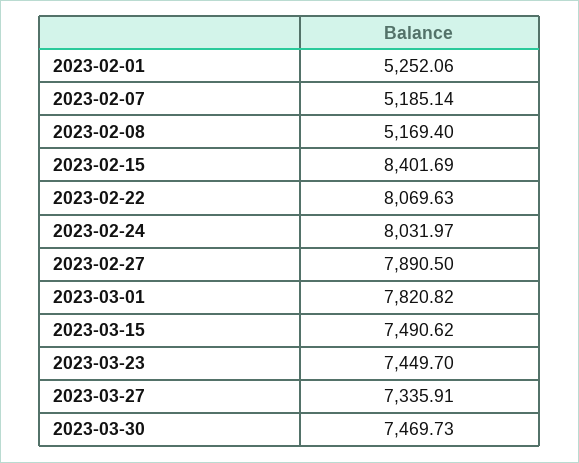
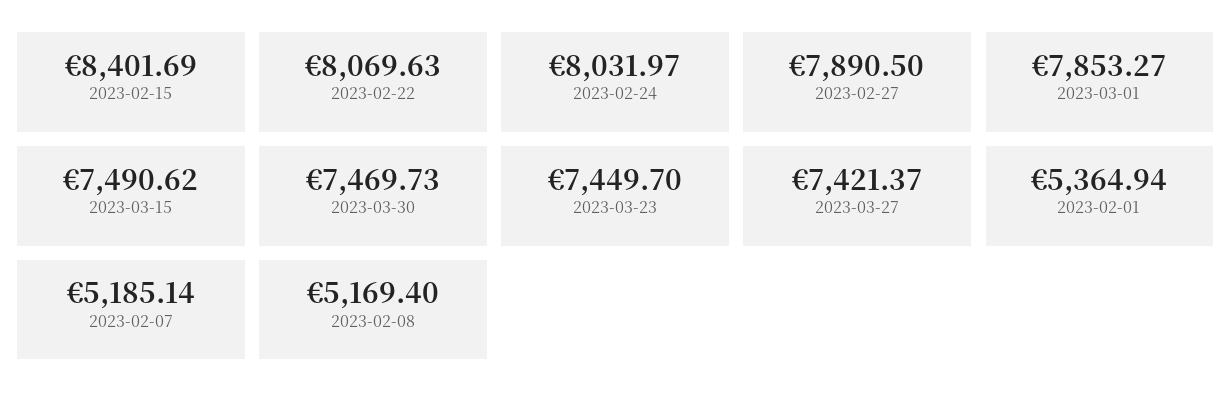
  {
-   "2023-02-01": 5252.06,
+   "2023-02-01": 5364.94,
    "2023-02-07": 5185.14,
    "2023-02-08": 5169.4,
    "2023-02-15": 8401.69,
    "2023-02-22": 8069.63,
    "2023-02-24": 8031.97,
    "2023-02-27": 7890.5,
-   "2023-03-01": 7820.82,
+   "2023-03-01": 7853.27,
    "2023-03-15": 7490.62,
    "2023-03-23": 7449.7,
-   "2023-03-27": 7335.91,
+   "2023-03-27": 7421.37,
    "2023-03-30": 7469.73
  }

